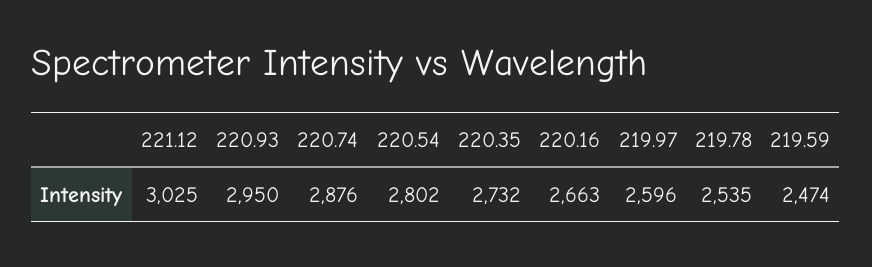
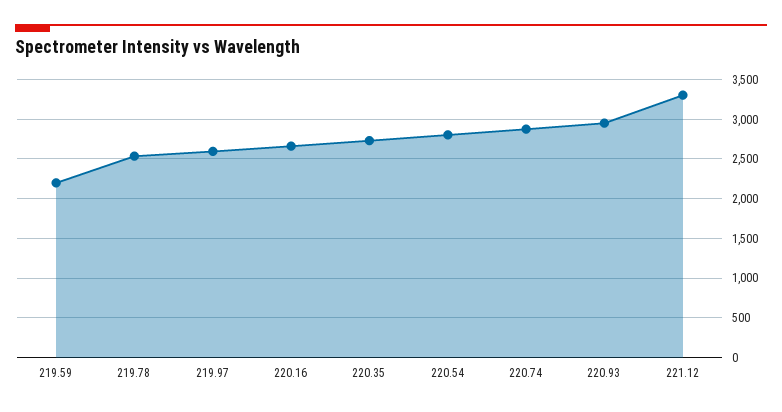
  {
-   "221.12": 3025,
+   "221.12": 3300,
    "220.93": 2950,
    "220.74": 2876,
    "220.54": 2802,
    "220.35": 2732,
    "220.16": 2663,
    "219.97": 2596,
    "219.78": 2535,
-   "219.59": 2474
+   "219.59": 2200
  }

